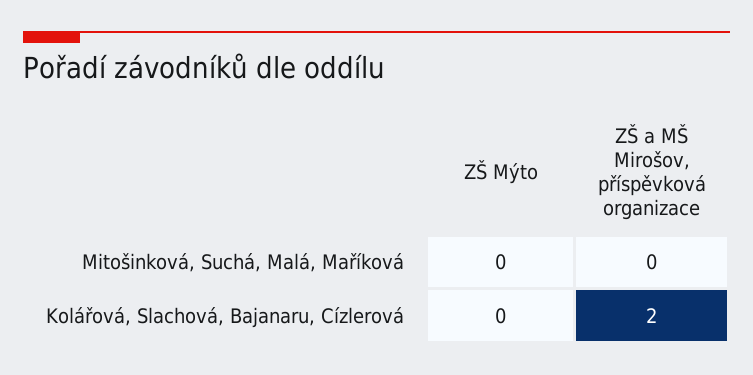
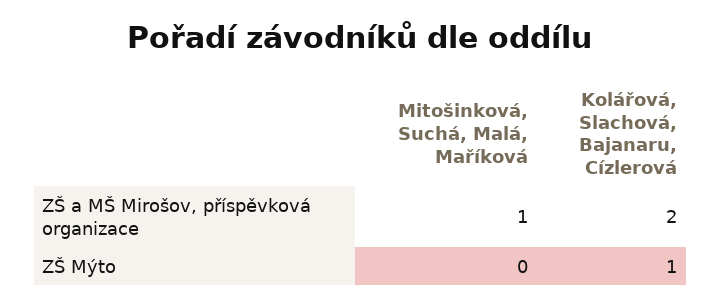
  {
    "ZŠ Mýto": {
      "Mitošinková, Suchá, Malá, Maříková": 0,
-     "Kolářová, Slachová, Bajanaru, Cízlerová": 0
+     "Kolářová, Slachová, Bajanaru, Cízlerová": 1
    },
    "ZŠ a MŠ Mirošov, příspěvková organizace": {
-     "Mitošinková, Suchá, Malá, Maříková": 0,
+     "Mitošinková, Suchá, Malá, Maříková": 1,
      "Kolářová, Slachová, Bajanaru, Cízlerová": 2
    }
  }

